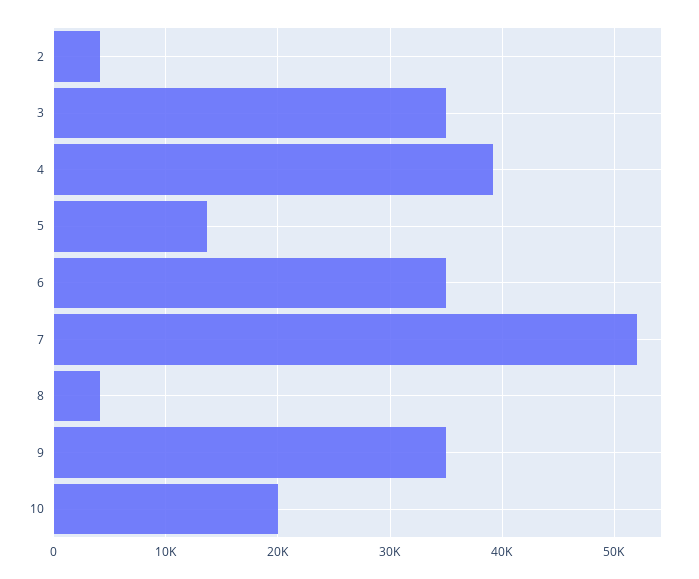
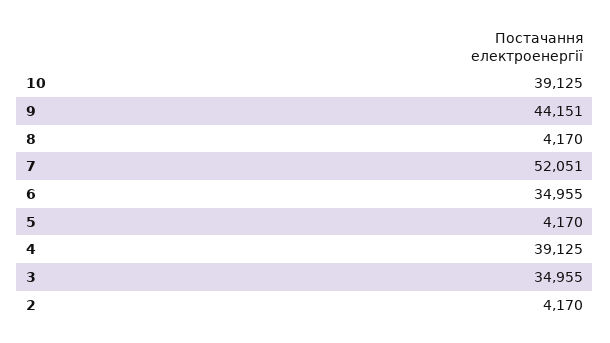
  {
    "2": 4170,
    "3": 34955,
    "4": 39125,
-   "5": 14000,
+   "5": 4170,
    "6": 34955,
    "7": 52051,
    "8": 4170,
-   "9": 35000,
+   "9": 44151,
-   "10": 20000
+   "10": 39125
  }

